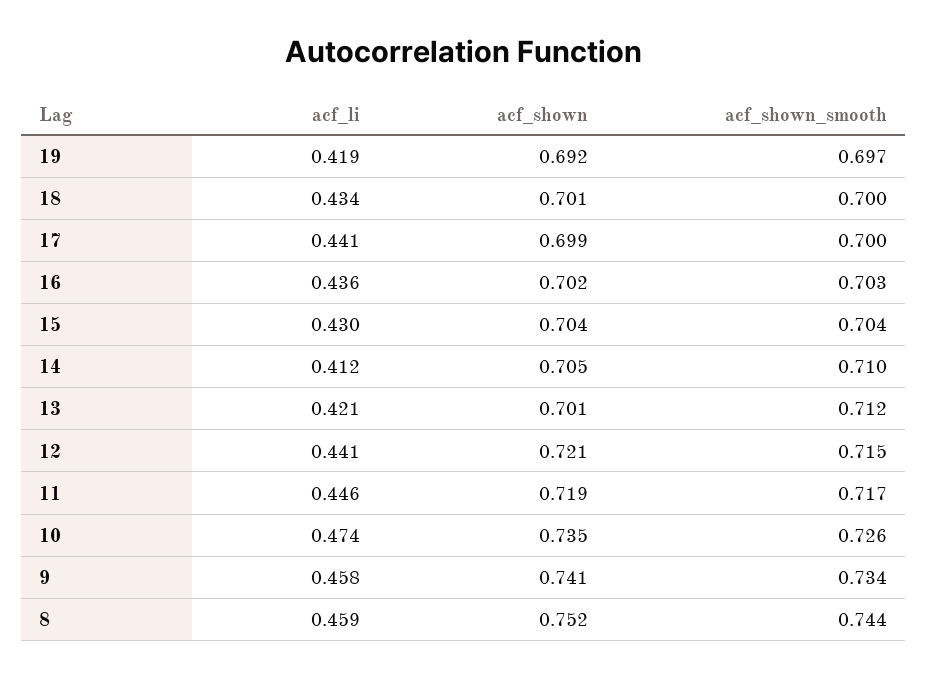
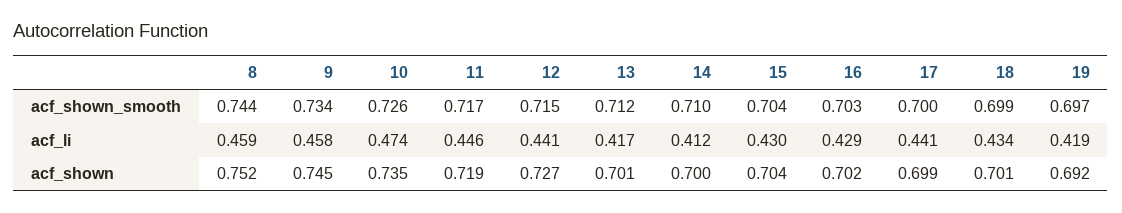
  {
    "acf_li": {
      "19": 0.419,
      "18": 0.434,
      "17": 0.441,
-     "16": 0.436,
+     "16": 0.429,
      "15": 0.43,
      "14": 0.412,
-     "13": 0.421,
+     "13": 0.417,
      "12": 0.441,
      "11": 0.446,
      "10": 0.474,
      "9": 0.458,
      "8": 0.459
    },
    "acf_shown": {
      "19": 0.692,
      "18": 0.701,
      "17": 0.699,
      "16": 0.702,
      "15": 0.704,
-     "14": 0.705,
+     "14": 0.7,
      "13": 0.701,
-     "12": 0.721,
+     "12": 0.727,
      "11": 0.719,
      "10": 0.735,
-     "9": 0.741,
+     "9": 0.745,
      "8": 0.752
    },
    "acf_shown_smooth": {
      "19": 0.697,
-     "18": 0.7,
+     "18": 0.699,
      "17": 0.7,
      "16": 0.703,
      "15": 0.704,
      "14": 0.71,
      "13": 0.712,
      "12": 0.715,
      "11": 0.717,
      "10": 0.726,
      "9": 0.734,
      "8": 0.744
    }
  }

